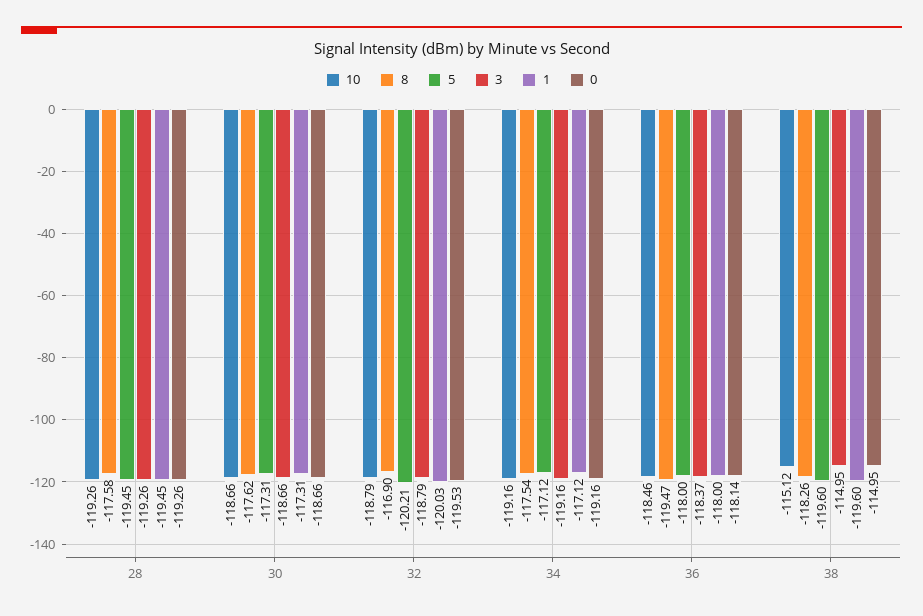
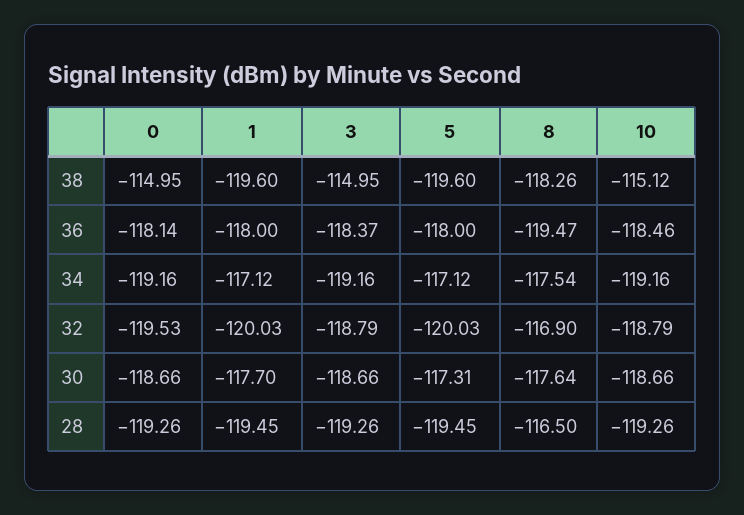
  {
    "10": {
      "28": -119.26,
      "30": -118.66,
      "32": -118.79,
      "34": -119.16,
      "36": -118.46,
      "38": -115.12
    },
    "8": {
-     "28": -117.58,
+     "28": -116.5,
-     "30": -117.62,
+     "30": -117.64,
      "32": -116.9,
      "34": -117.54,
      "36": -119.47,
      "38": -118.26
    },
    "5": {
      "28": -119.45,
      "30": -117.31,
-     "32": -120.21,
+     "32": -120.03,
      "34": -117.12,
      "36": -118,
      "38": -119.6
    },
    "3": {
      "28": -119.26,
      "30": -118.66,
      "32": -118.79,
      "34": -119.16,
      "36": -118.37,
      "38": -114.95
    },
    "1": {
      "28": -119.45,
-     "30": -117.31,
+     "30": -117.7,
      "32": -120.03,
      "34": -117.12,
      "36": -118,
      "38": -119.6
    },
    "0": {
      "28": -119.26,
      "30": -118.66,
      "32": -119.53,
      "34": -119.16,
      "36": -118.14,
      "38": -114.95
    }
  }

